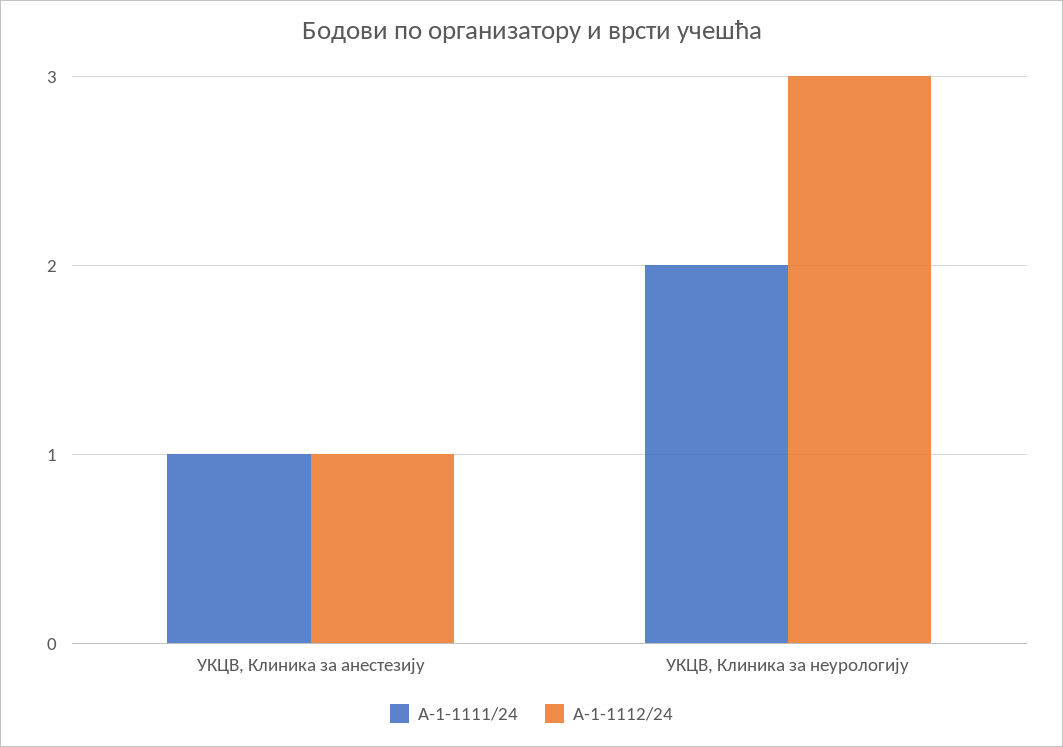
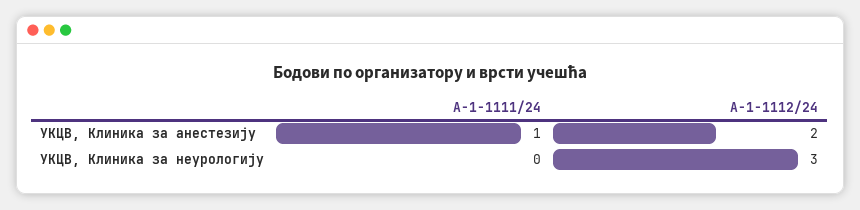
  {
    "А-1-1111/24": {
      "УКЦВ, Клиника за анестезију": 1,
-     "УКЦВ, Клиника за неурологију": 2
+     "УКЦВ, Клиника за неурологију": 0
    },
    "А-1-1112/24": {
-     "УКЦВ, Клиника за анестезију": 1,
+     "УКЦВ, Клиника за анестезију": 2,
      "УКЦВ, Клиника за неурологију": 3
    }
  }

